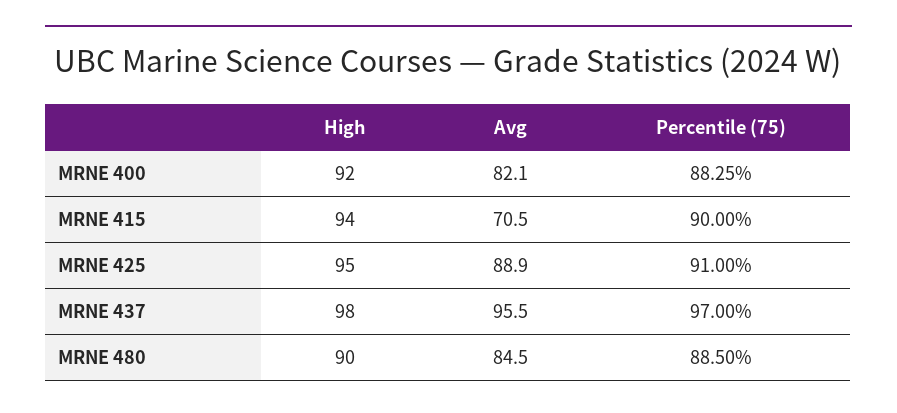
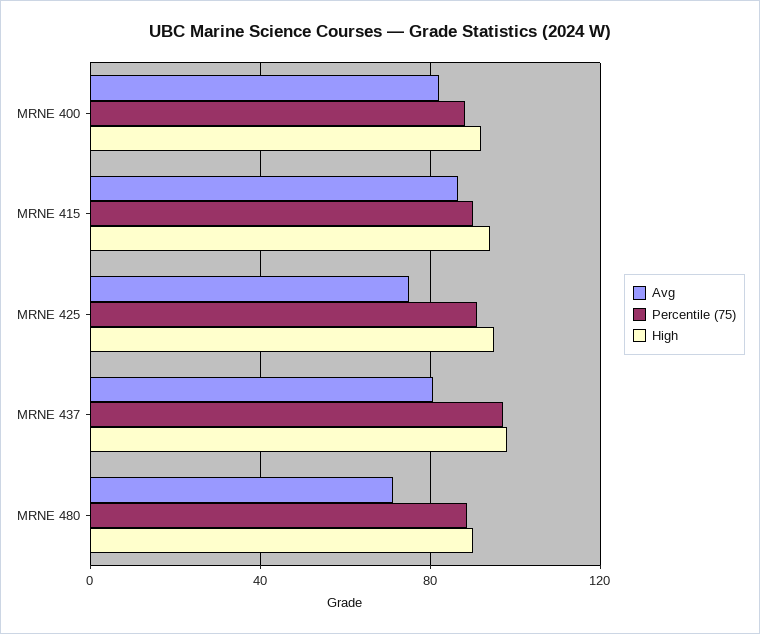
  {
    "High": {
      "MRNE 400": 92,
      "MRNE 415": 94,
      "MRNE 425": 95,
      "MRNE 437": 98,
      "MRNE 480": 90
    },
    "Avg": {
      "MRNE 400": 82.1,
-     "MRNE 415": 70.5,
+     "MRNE 415": 85,
-     "MRNE 425": 88.9,
+     "MRNE 425": 75,
-     "MRNE 437": 95.5,
+     "MRNE 437": 80,
-     "MRNE 480": 84.5
+     "MRNE 480": 70
    },
    "Percentile (75)": {
      "MRNE 400": 88.25,
      "MRNE 415": 90,
      "MRNE 425": 91,
      "MRNE 437": 97,
      "MRNE 480": 88.5
    }
  }

